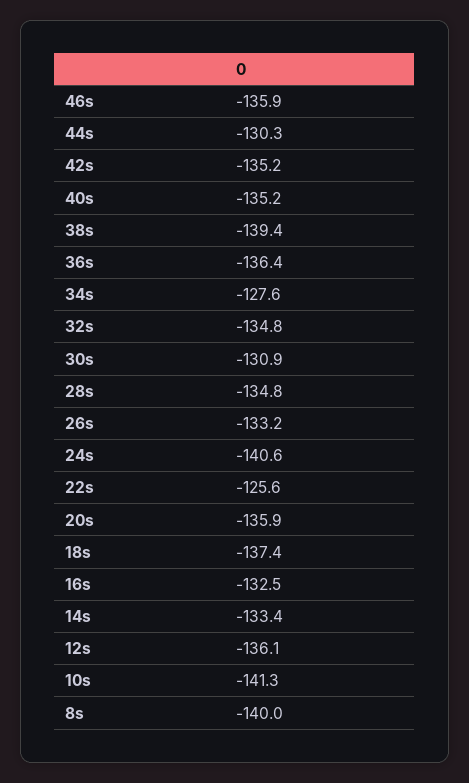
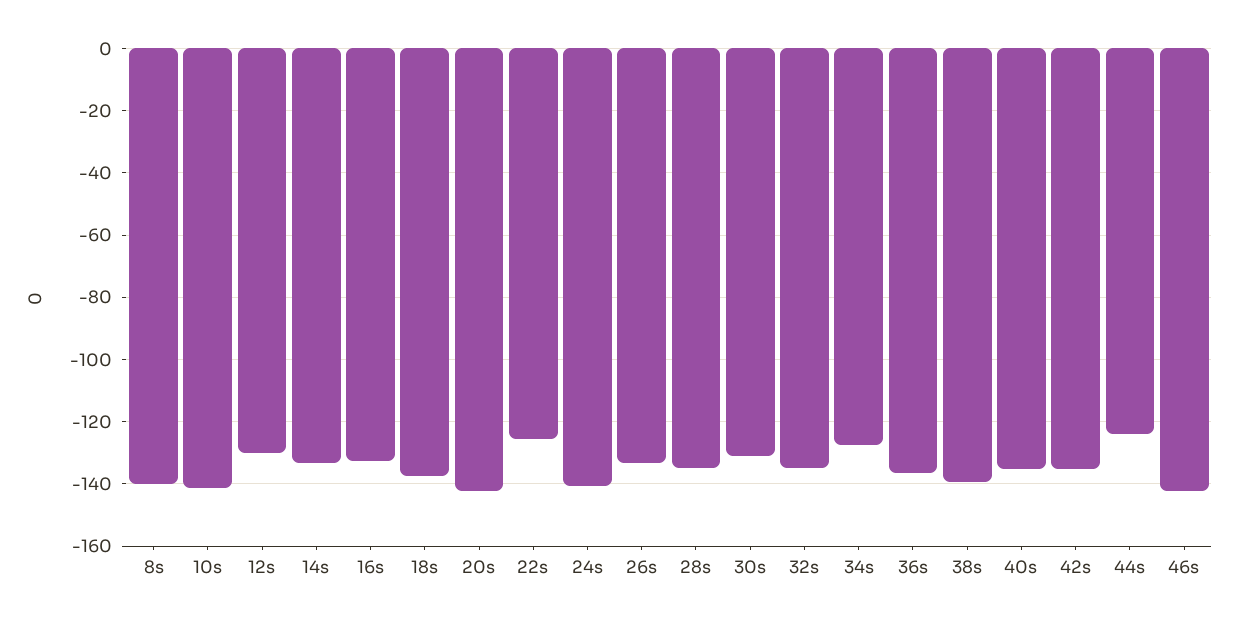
  {
-   "46s": -135.9,
+   "46s": -142,
-   "44s": -130.3,
+   "44s": -124,
    "42s": -135.2,
    "40s": -135.2,
    "38s": -139.4,
    "36s": -136.4,
    "34s": -127.6,
    "32s": -134.8,
    "30s": -130.9,
    "28s": -134.8,
    "26s": -133.2,
    "24s": -140.6,
    "22s": -125.6,
-   "20s": -135.9,
+   "20s": -142,
    "18s": -137.4,
    "16s": -132.5,
    "14s": -133.4,
-   "12s": -136.1,
+   "12s": -130,
    "10s": -141.3,
    "8s": -140
  }

